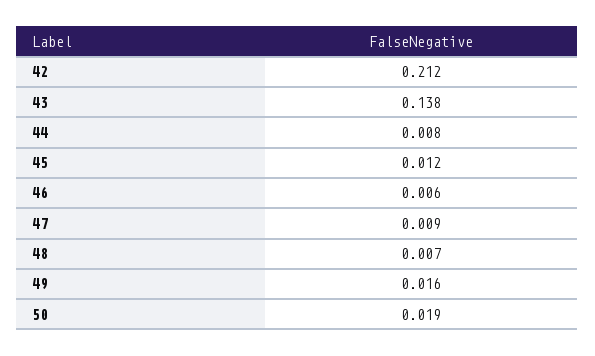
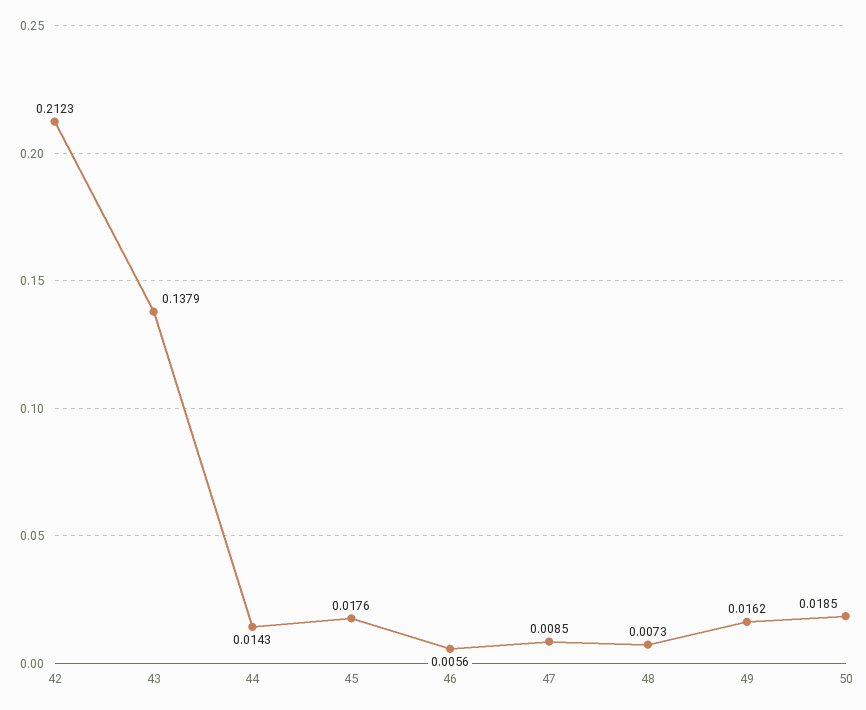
  {
    "42": 0.2123,
    "43": 0.1379,
-   "44": 0.008,
+   "44": 0.0143,
-   "45": 0.012,
+   "45": 0.0176,
    "46": 0.0056,
    "47": 0.0085,
    "48": 0.0073,
    "49": 0.0162,
    "50": 0.0185
  }

